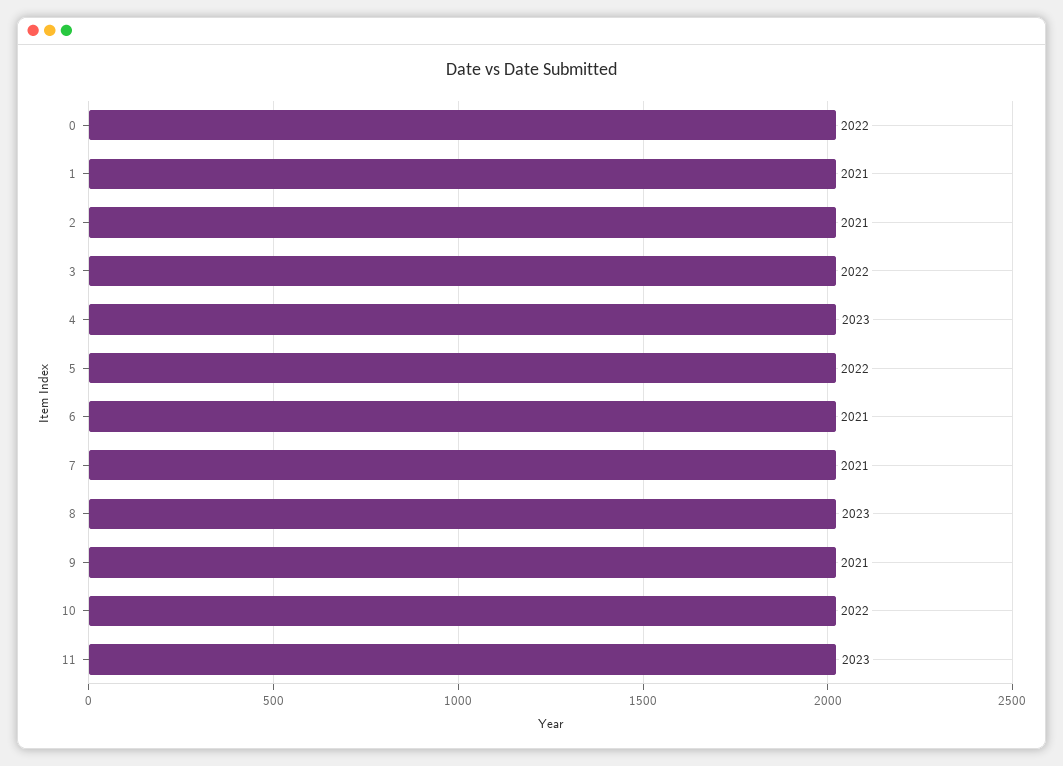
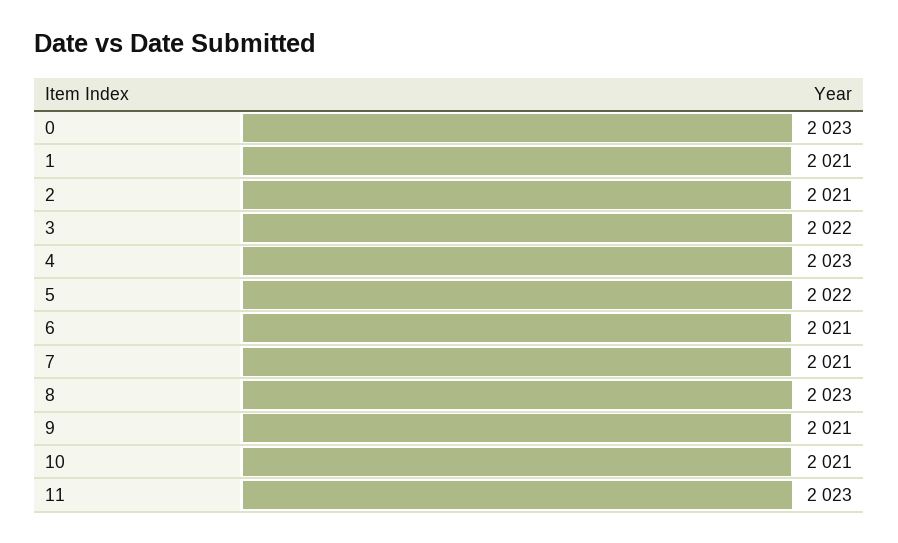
  {
-   "0": 2022,
+   "0": 2023,
    "1": 2021,
    "2": 2021,
    "3": 2022,
    "4": 2023,
    "5": 2022,
    "6": 2021,
    "7": 2021,
    "8": 2023,
    "9": 2021,
-   "10": 2022,
+   "10": 2021,
    "11": 2023
  }

